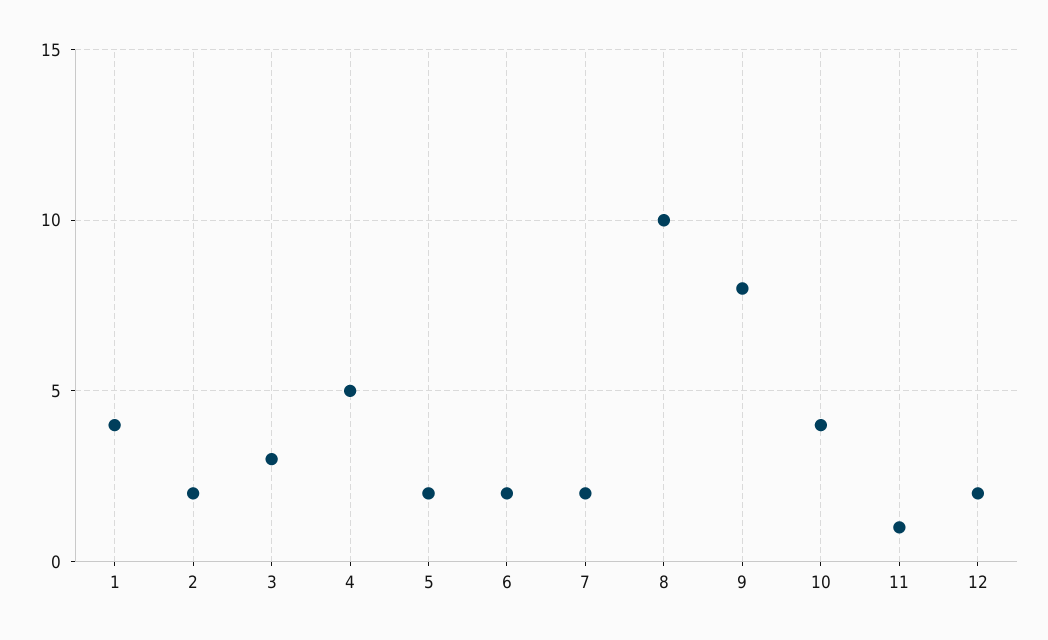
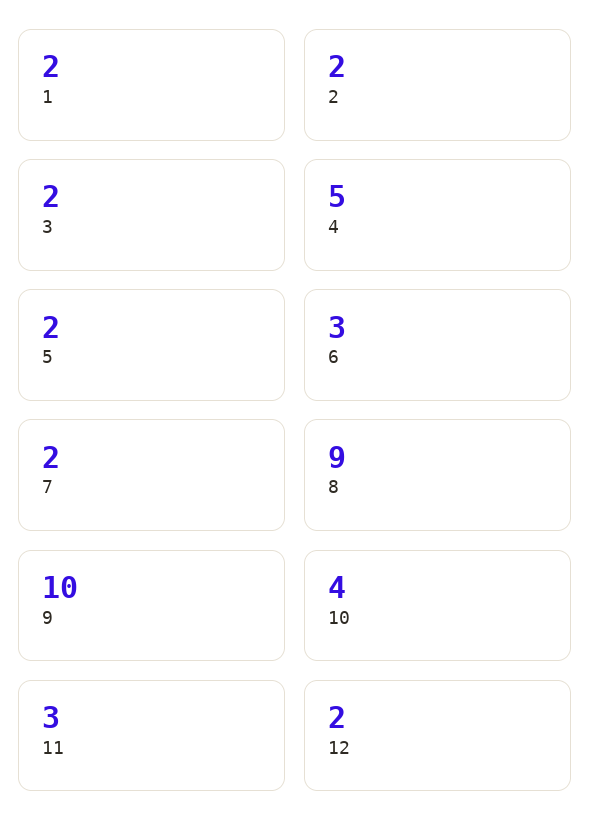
  {
-   "1": 4,
+   "1": 2,
    "2": 2,
-   "3": 3,
+   "3": 2,
    "4": 5,
    "5": 2,
-   "6": 2,
+   "6": 3,
    "7": 2,
-   "8": 10,
+   "8": 9,
-   "9": 8,
+   "9": 10,
    "10": 4,
-   "11": 1,
+   "11": 3,
    "12": 2
  }

